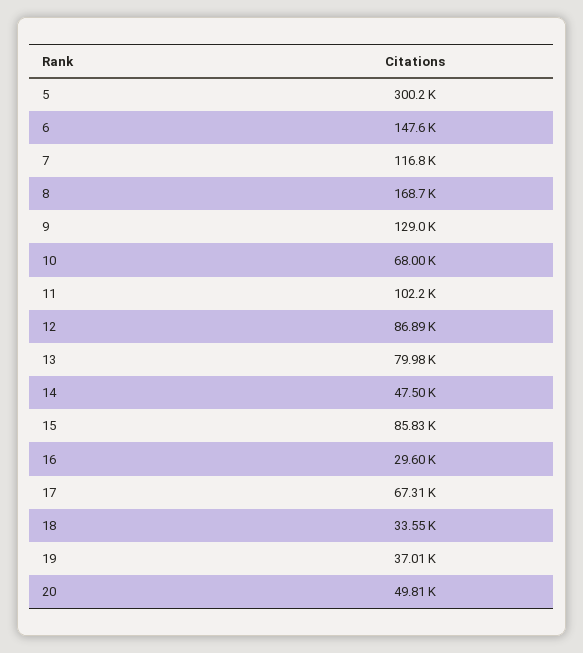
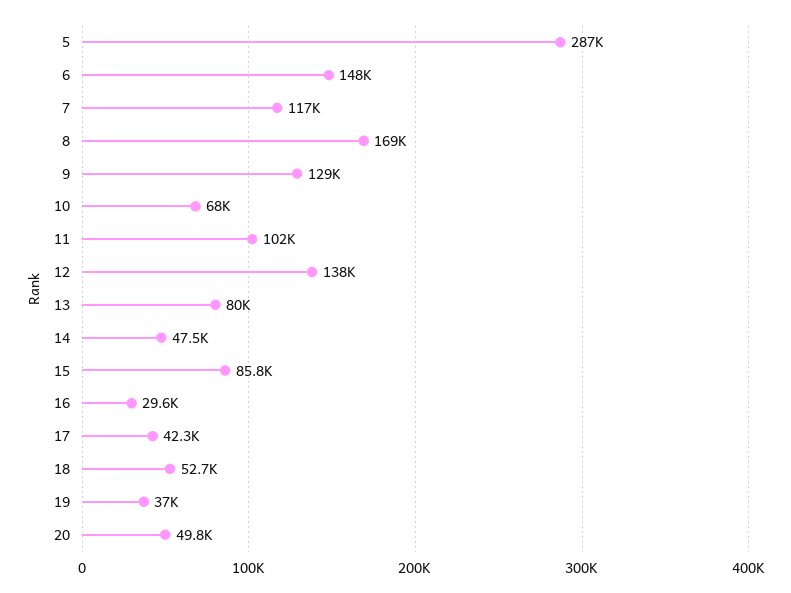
  {
-   "5": 300200,
+   "5": 287000,
    "6": 147600,
    "7": 116800,
    "8": 168700,
    "9": 129000,
    "10": 68000,
    "11": 102200,
-   "12": 86890,
+   "12": 138000,
    "13": 79980,
    "14": 47500,
    "15": 85830,
    "16": 29600,
-   "17": 67310,
+   "17": 42300,
-   "18": 33550,
+   "18": 52700,
    "19": 37010,
    "20": 49810
  }

